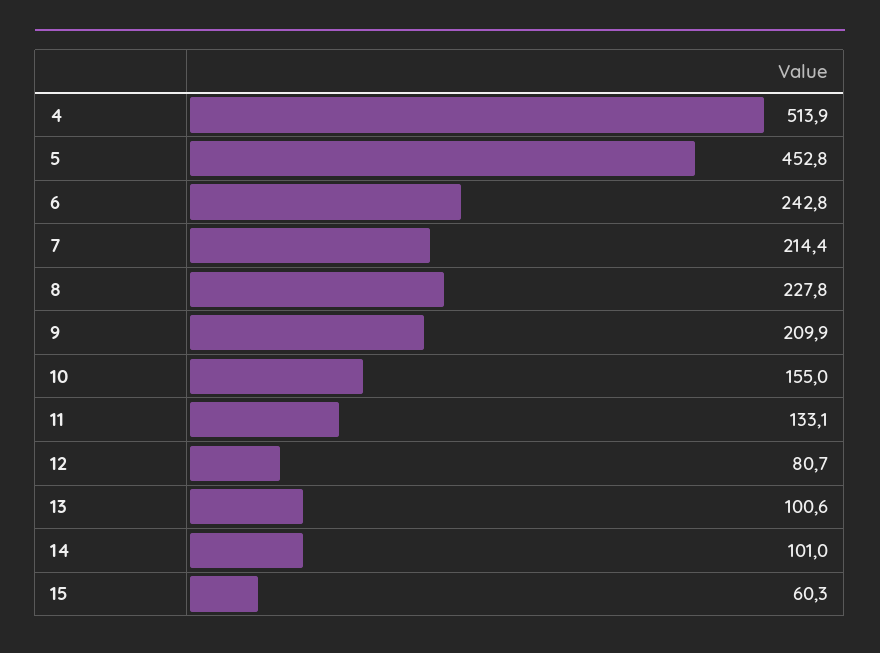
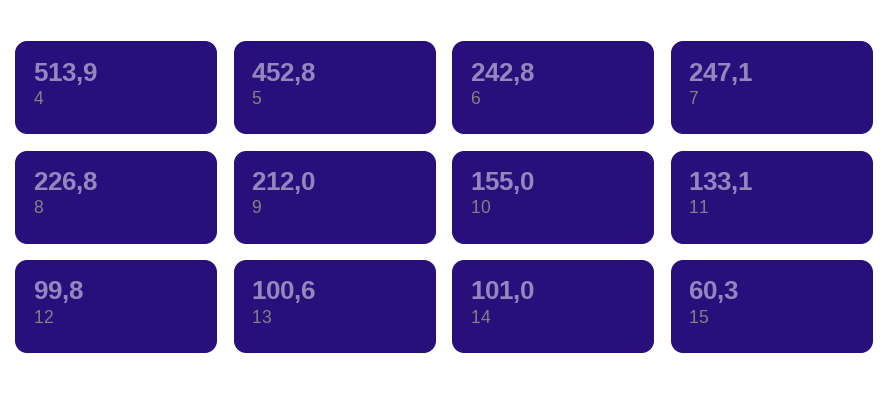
  {
    "4": 513.9,
    "5": 452.8,
    "6": 242.8,
-   "7": 214.4,
+   "7": 247.1,
-   "8": 227.8,
+   "8": 226.8,
-   "9": 209.9,
+   "9": 212,
    "10": 155,
    "11": 133.1,
-   "12": 80.7,
+   "12": 99.8,
    "13": 100.6,
    "14": 101,
    "15": 60.3
  }

